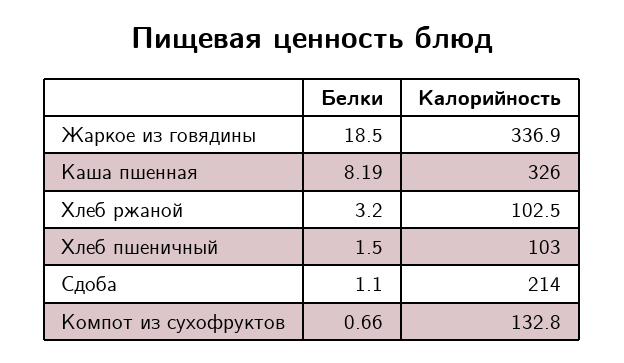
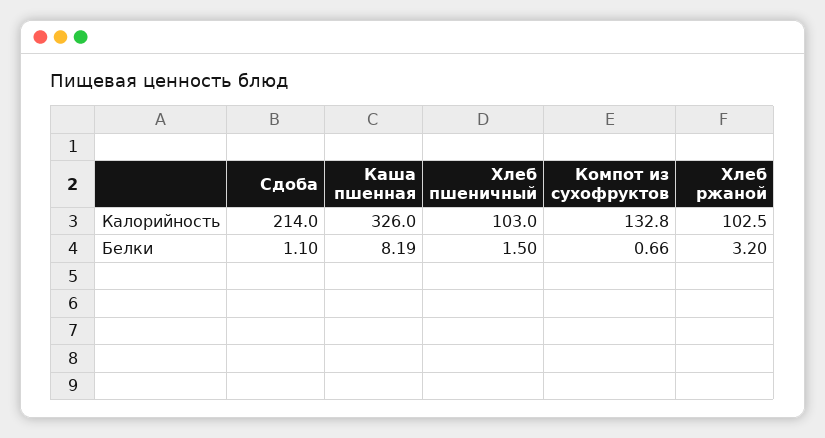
  {
    "Белки": {
-     "Жаркое из говядины": 18.5,
      "Каша пшенная": 8.19,
      "Хлеб ржаной": 3.2,
      "Хлеб пшеничный": 1.5,
      "Сдоба": 1.1,
      "Компот из сухофруктов": 0.66
    },
    "Калорийность": {
-     "Жаркое из говядины": 336.9,
      "Каша пшенная": 326,
      "Хлеб ржаной": 102.5,
      "Хлеб пшеничный": 103,
      "Сдоба": 214,
      "Компот из сухофруктов": 132.8
    }
  }

